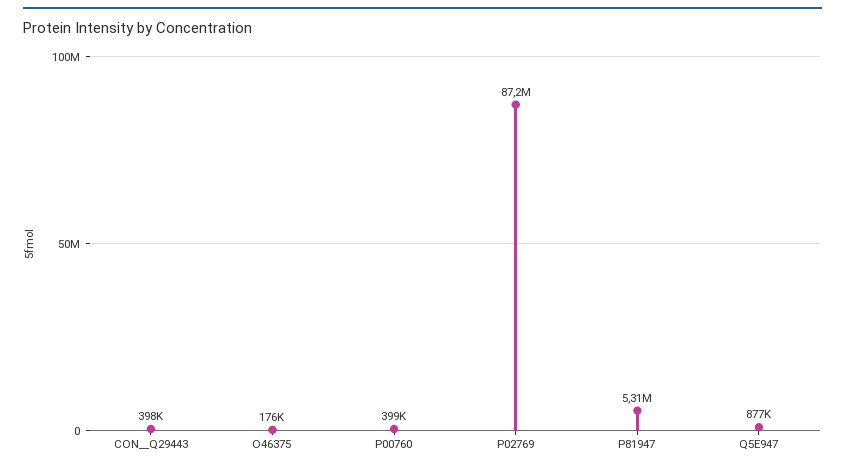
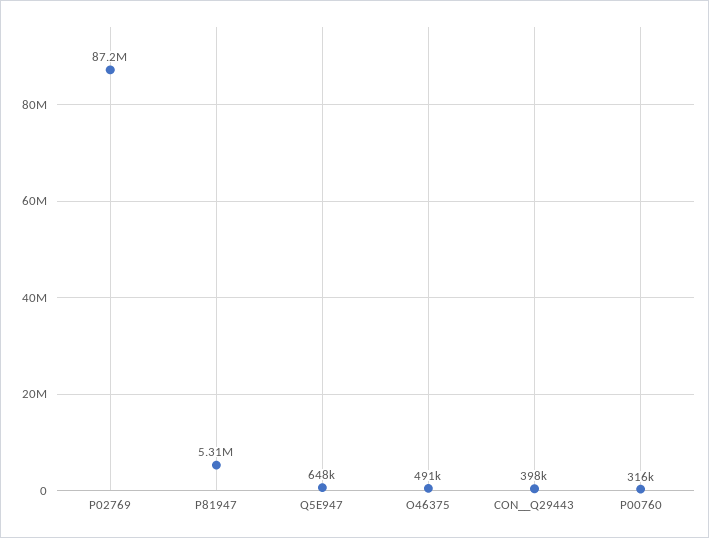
  {
    "CON__Q29443": 398000,
-   "O46375": 176000,
+   "O46375": 491000,
-   "P00760": 399000,
+   "P00760": 316000,
    "P02769": 87200000,
    "P81947": 5310000,
-   "Q5E947": 877000
+   "Q5E947": 648000
  }

